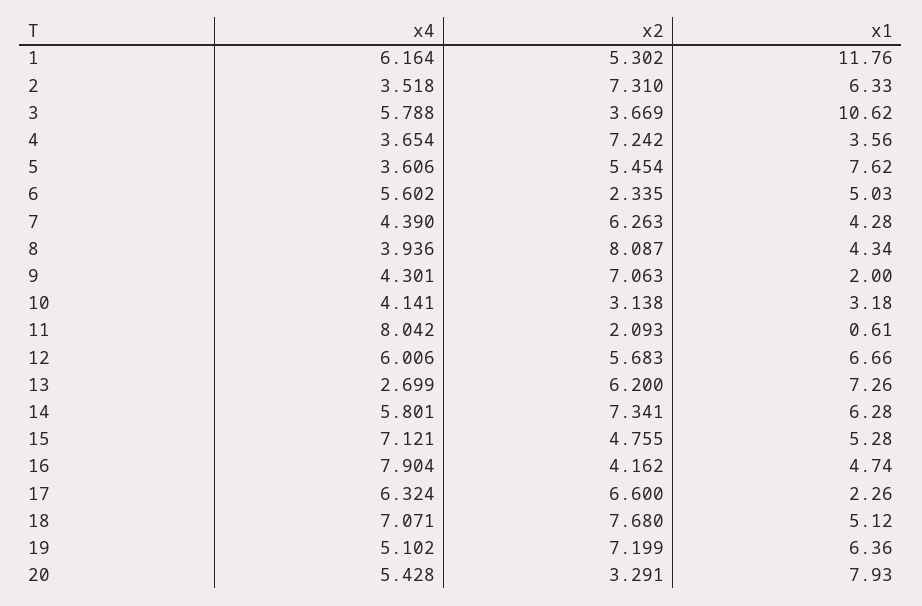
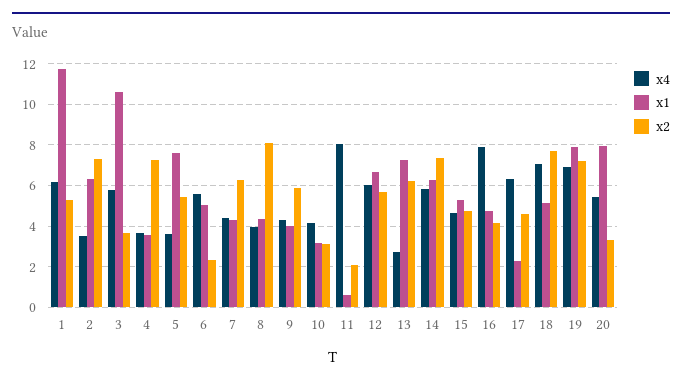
  {
    "x4": {
      "1": 6.164,
      "2": 3.518,
      "3": 5.788,
      "4": 3.654,
      "5": 3.606,
      "6": 5.602,
      "7": 4.39,
      "8": 3.936,
      "9": 4.301,
      "10": 4.141,
      "11": 8.042,
      "12": 6.006,
      "13": 2.699,
      "14": 5.801,
-     "15": 7.121,
+     "15": 4.5,
      "16": 7.904,
      "17": 6.324,
      "18": 7.071,
-     "19": 5.102,
+     "19": 7,
      "20": 5.428
    },
    "x2": {
      "1": 5.302,
      "2": 7.31,
      "3": 3.669,
      "4": 7.242,
      "5": 5.454,
      "6": 2.335,
      "7": 6.263,
      "8": 8.087,
-     "9": 7.063,
+     "9": 6,
      "10": 3.138,
      "11": 2.093,
      "12": 5.683,
      "13": 6.2,
      "14": 7.341,
      "15": 4.755,
      "16": 4.162,
-     "17": 6.6,
+     "17": 4.5,
      "18": 7.68,
      "19": 7.199,
      "20": 3.291
    },
    "x1": {
      "1": 11.76,
      "2": 6.33,
      "3": 10.62,
      "4": 3.56,
      "5": 7.62,
      "6": 5.03,
      "7": 4.28,
      "8": 4.34,
-     "9": 2,
+     "9": 4,
      "10": 3.18,
      "11": 0.61,
      "12": 6.66,
      "13": 7.26,
      "14": 6.28,
      "15": 5.28,
      "16": 4.74,
      "17": 2.26,
      "18": 5.12,
-     "19": 6.36,
+     "19": 8,
      "20": 7.93
    }
  }

